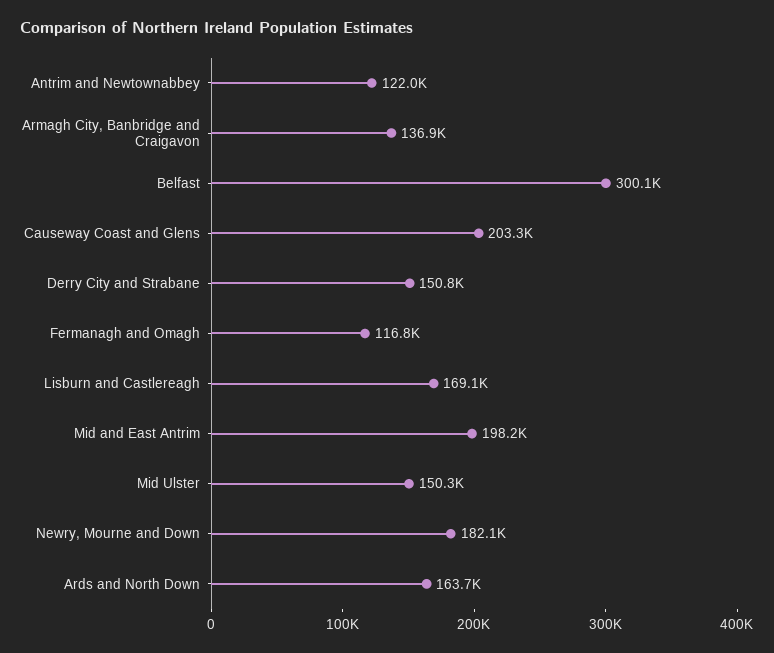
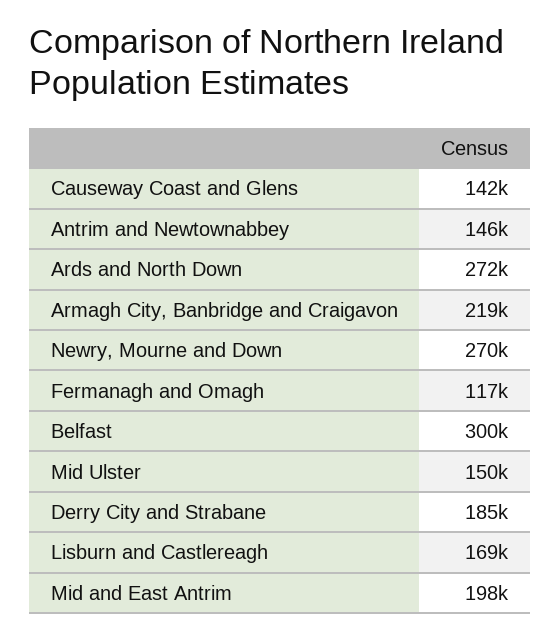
  {
-   "Antrim and Newtownabbey": 122000,
+   "Antrim and Newtownabbey": 146000,
-   "Armagh City, Banbridge and Craigavon": 136900,
+   "Armagh City, Banbridge and Craigavon": 219000,
    "Belfast": 300100,
-   "Causeway Coast and Glens": 203300,
+   "Causeway Coast and Glens": 142000,
-   "Derry City and Strabane": 150800,
+   "Derry City and Strabane": 185000,
    "Fermanagh and Omagh": 116800,
    "Lisburn and Castlereagh": 169100,
    "Mid and East Antrim": 198200,
    "Mid Ulster": 150300,
-   "Newry, Mourne and Down": 182100,
+   "Newry, Mourne and Down": 270000,
-   "Ards and North Down": 163700
+   "Ards and North Down": 272000
  }

